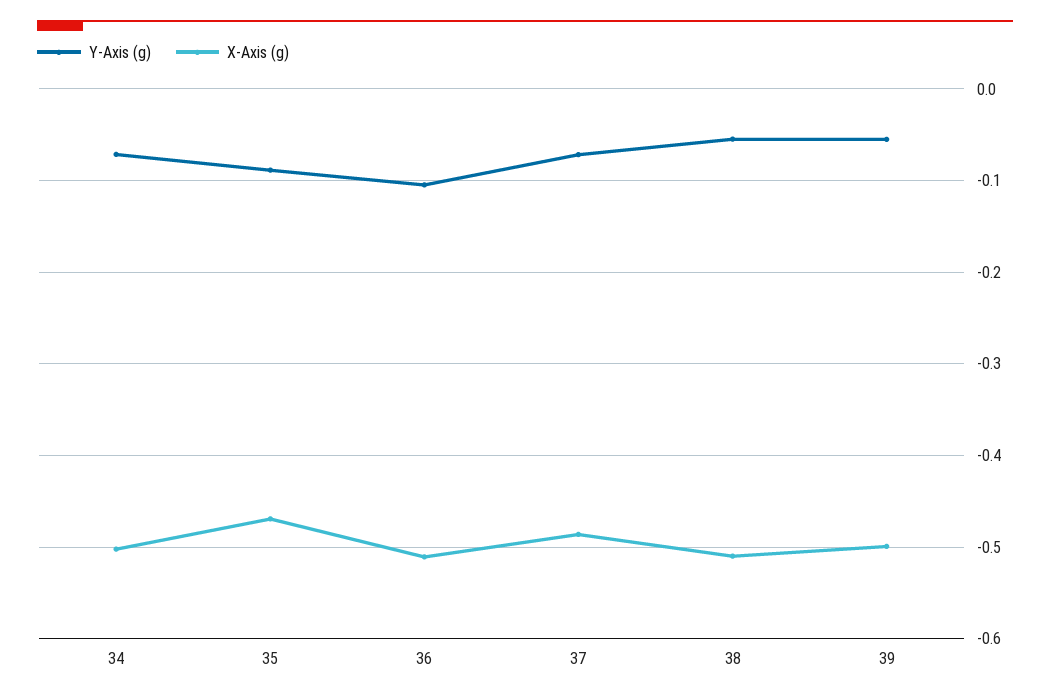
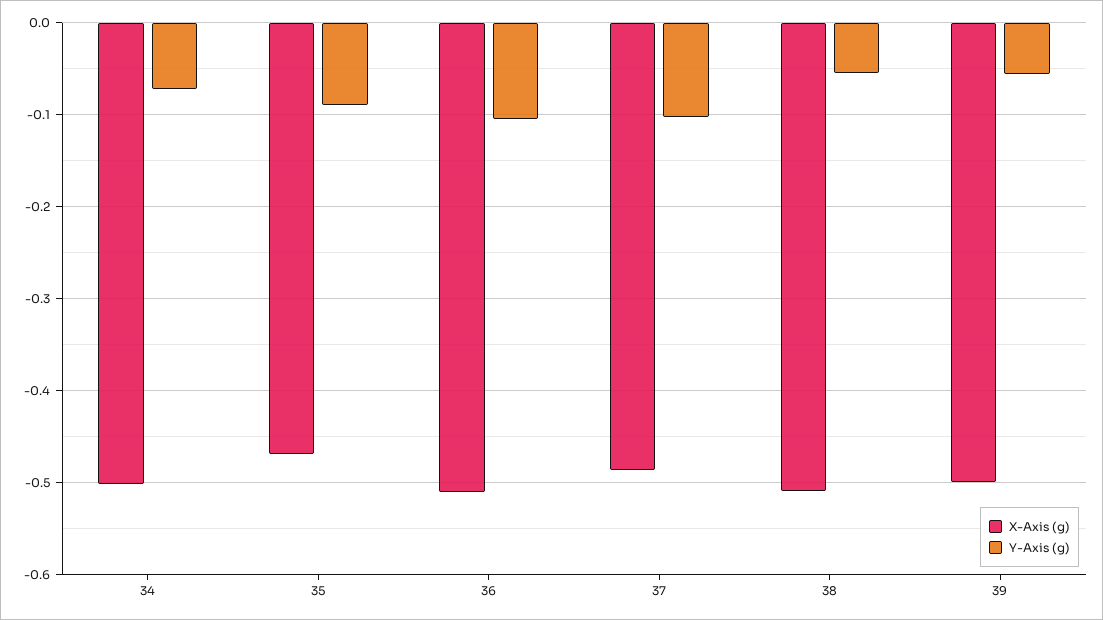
  {
    "Y-Axis (g)": {
      "34": -0.07,
      "35": -0.09,
      "36": -0.1,
-     "37": -0.07,
+     "37": -0.1,
      "38": -0.05,
      "39": -0.06
    },
    "X-Axis (g)": {
      "34": -0.5,
      "35": -0.47,
      "36": -0.51,
      "37": -0.49,
      "38": -0.51,
      "39": -0.5
    }
  }

